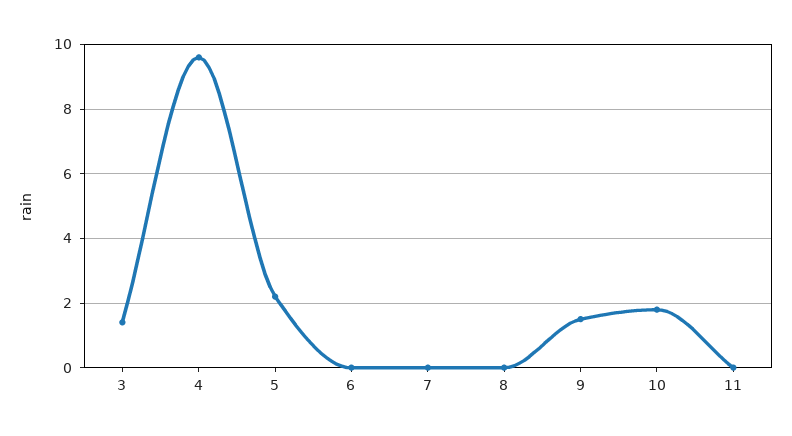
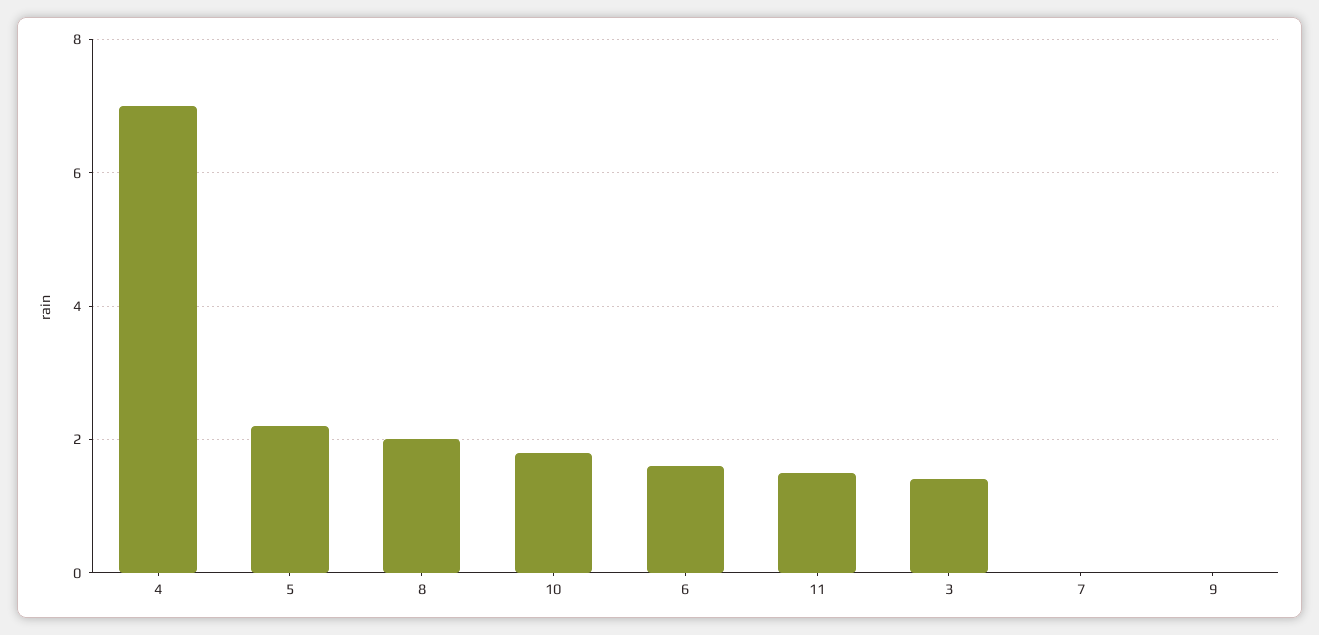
  {
    "3": 1.5,
-   "4": 9.5,
+   "4": 7,
    "5": 2,
-   "6": 0,
+   "6": 1.5,
    "7": 0,
-   "8": 0,
+   "8": 2,
-   "9": 1.5,
+   "9": 0,
    "10": 2,
-   "11": 0
+   "11": 1.5
  }

